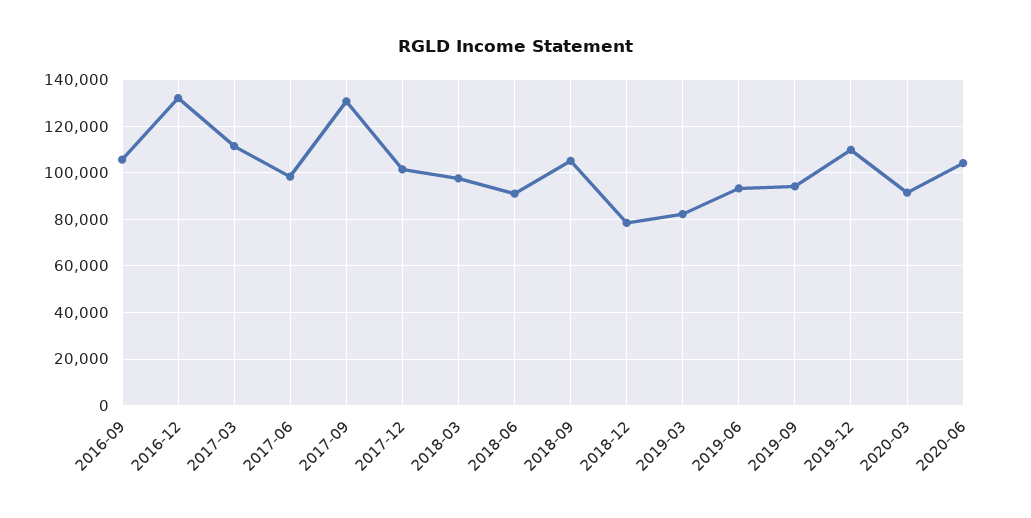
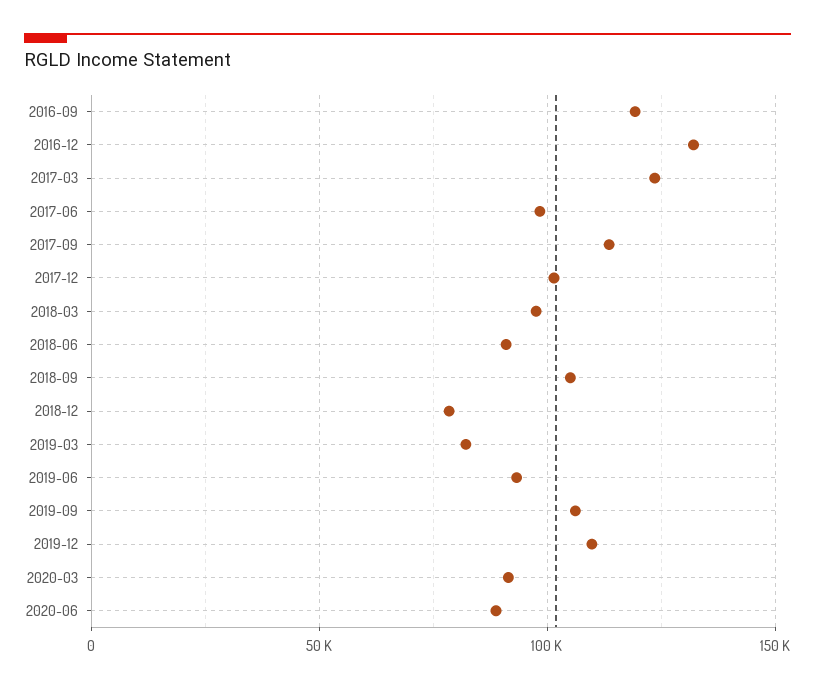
  {
-   "2016-09": 105000,
+   "2016-09": 120000,
    "2016-12": 130000,
-   "2017-03": 110000,
+   "2017-03": 125000,
    "2017-06": 100000,
-   "2017-09": 130000,
+   "2017-09": 115000,
    "2017-12": 100000,
    "2018-03": 100000,
    "2018-06": 90000,
    "2018-09": 105000,
    "2018-12": 80000,
    "2019-03": 80000,
    "2019-06": 95000,
-   "2019-09": 95000,
+   "2019-09": 105000,
    "2019-12": 110000,
    "2020-03": 90000,
-   "2020-06": 105000
+   "2020-06": 90000
  }

